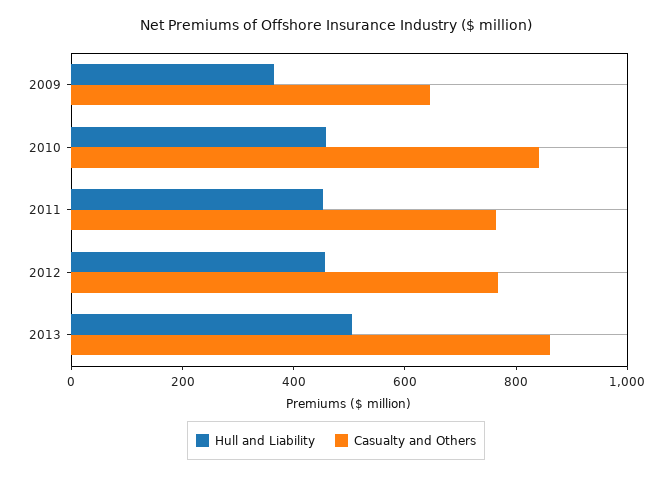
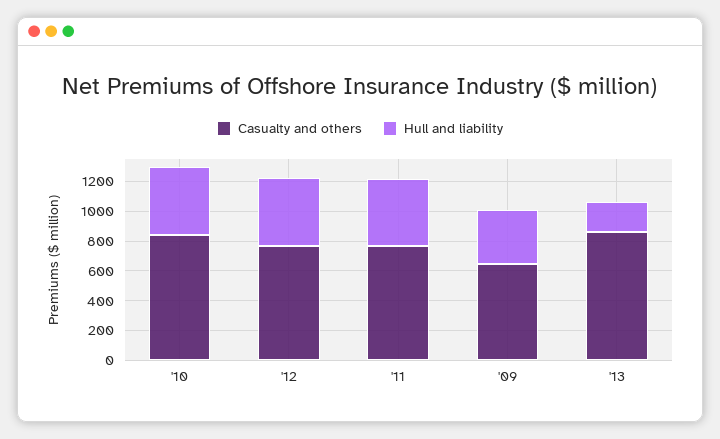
  {
    "Hull and Liability": {
      "2009": 350,
      "2010": 450,
      "2011": 450,
      "2012": 450,
-     "2013": 500
+     "2013": 200
    },
    "Casualty and Others": {
      "2009": 650,
      "2010": 850,
      "2011": 750,
      "2012": 750,
      "2013": 850
    }
  }

